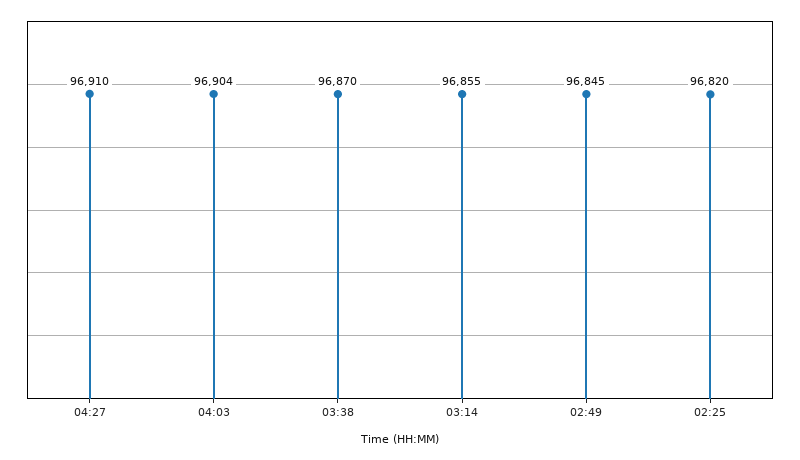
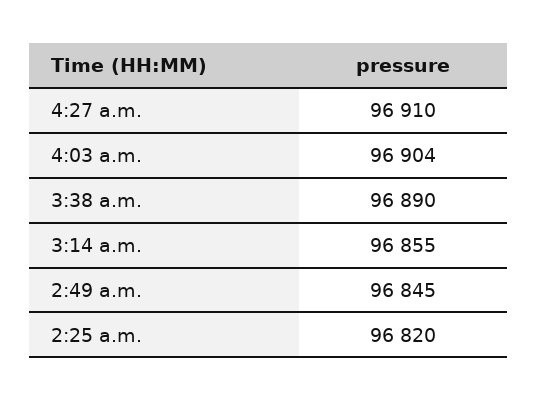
  {
    "04:27": 96910,
    "04:03": 96904,
-   "03:38": 96870,
+   "03:38": 96890,
    "03:14": 96855,
    "02:49": 96845,
    "02:25": 96820
  }

